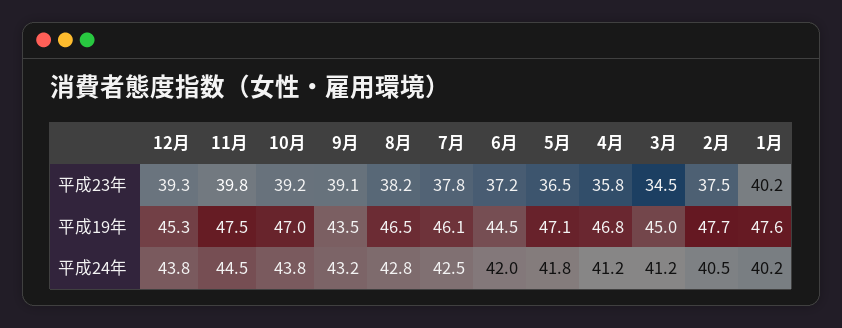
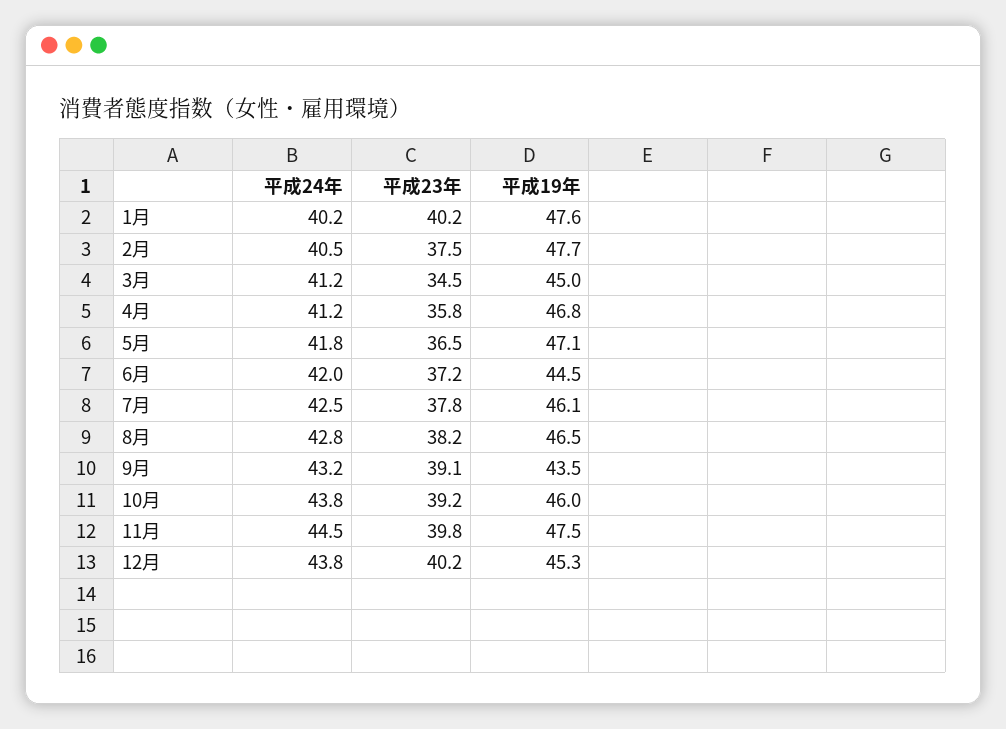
  {
    "12月": {
-     "平成23年": 39.3,
+     "平成23年": 40.2,
      "平成19年": 45.3,
      "平成24年": 43.8
    },
    "11月": {
      "平成23年": 39.8,
      "平成19年": 47.5,
      "平成24年": 44.5
    },
    "10月": {
      "平成23年": 39.2,
-     "平成19年": 47,
+     "平成19年": 46,
      "平成24年": 43.8
    },
    "9月": {
      "平成23年": 39.1,
      "平成19年": 43.5,
      "平成24年": 43.2
    },
    "8月": {
      "平成23年": 38.2,
      "平成19年": 46.5,
      "平成24年": 42.8
    },
    "7月": {
      "平成23年": 37.8,
      "平成19年": 46.1,
      "平成24年": 42.5
    },
    "6月": {
      "平成23年": 37.2,
      "平成19年": 44.5,
      "平成24年": 42
    },
    "5月": {
      "平成23年": 36.5,
      "平成19年": 47.1,
      "平成24年": 41.8
    },
    "4月": {
      "平成23年": 35.8,
      "平成19年": 46.8,
      "平成24年": 41.2
    },
    "3月": {
      "平成23年": 34.5,
      "平成19年": 45,
      "平成24年": 41.2
    },
    "2月": {
      "平成23年": 37.5,
      "平成19年": 47.7,
      "平成24年": 40.5
    },
    "1月": {
      "平成23年": 40.2,
      "平成19年": 47.6,
      "平成24年": 40.2
    }
  }

